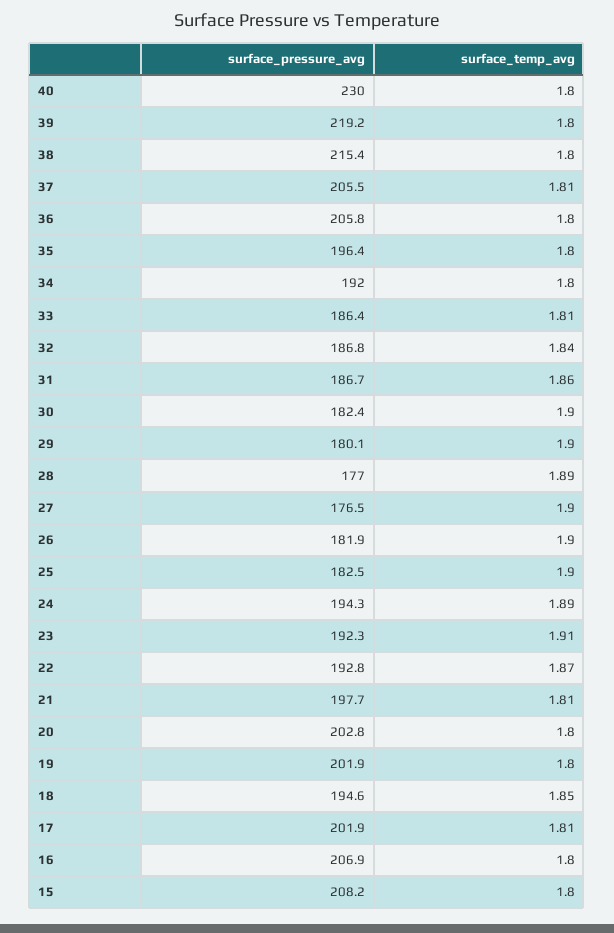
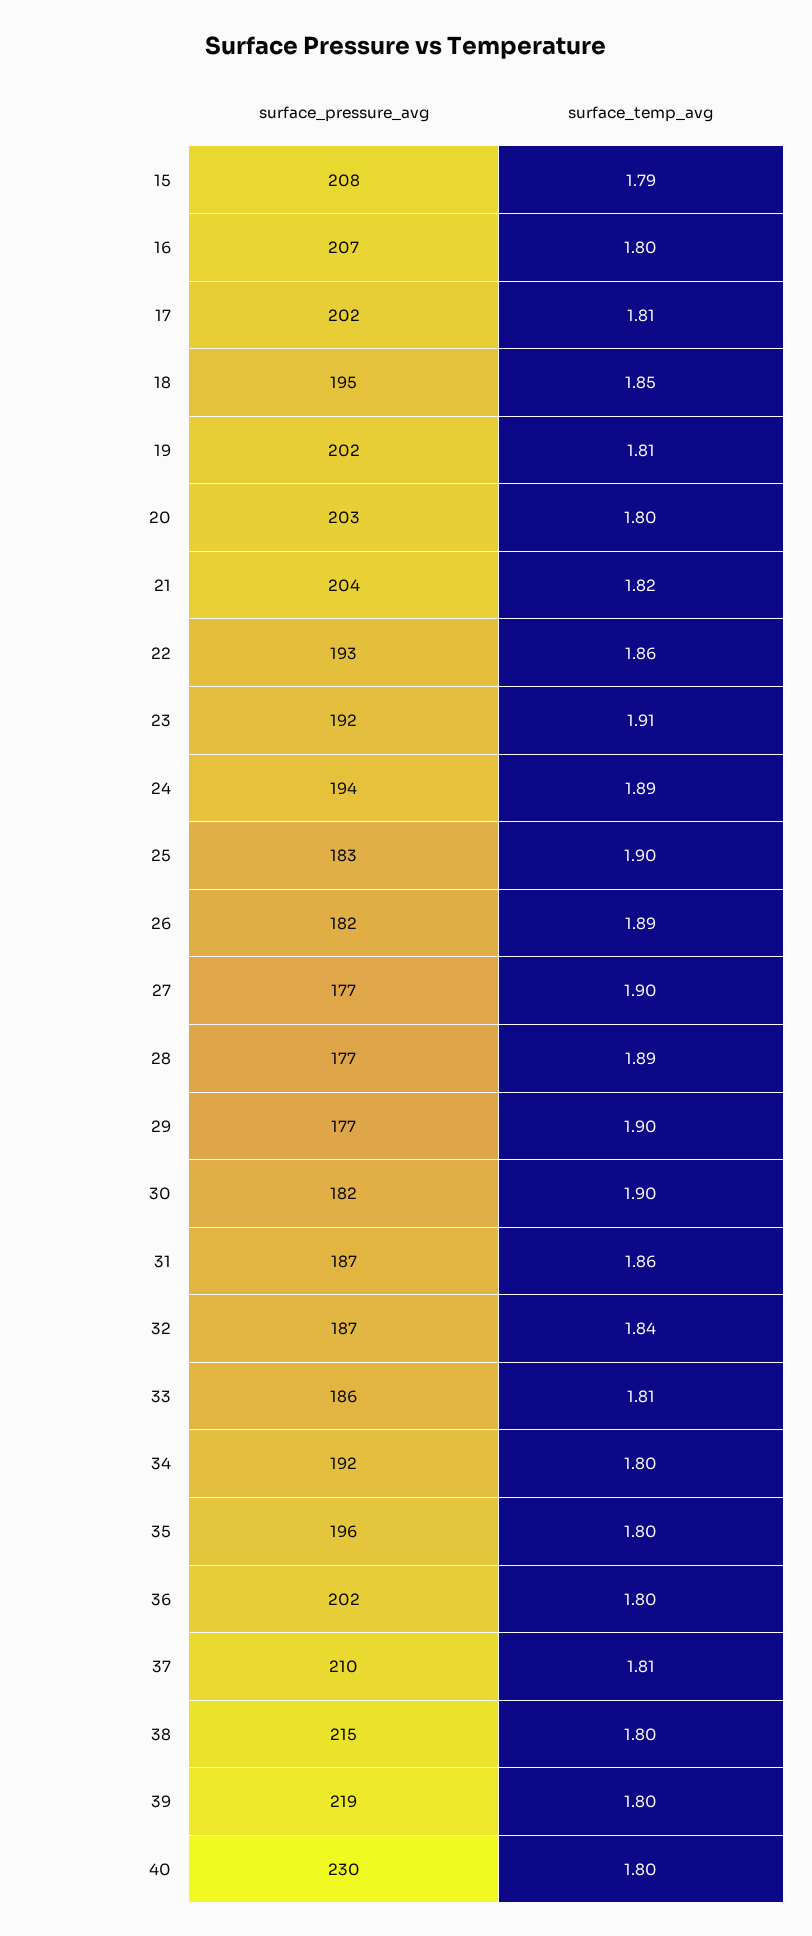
  {
    "surface_pressure_avg": {
      "40": 230,
      "39": 219.2,
      "38": 215.4,
-     "37": 205.5,
+     "37": 210,
-     "36": 205.8,
+     "36": 202,
      "35": 196.4,
      "34": 192,
      "33": 186.4,
      "32": 186.8,
      "31": 186.7,
      "30": 182.4,
-     "29": 180.1,
+     "29": 177,
      "28": 177,
      "27": 176.5,
      "26": 181.9,
      "25": 182.5,
      "24": 194.3,
      "23": 192.3,
      "22": 192.8,
-     "21": 197.7,
+     "21": 204,
      "20": 202.8,
      "19": 201.9,
      "18": 194.6,
      "17": 201.9,
      "16": 206.9,
      "15": 208.2
    },
    "surface_temp_avg": {
      "40": 1.8,
      "39": 1.8,
      "38": 1.8,
      "37": 1.81,
      "36": 1.8,
      "35": 1.8,
      "34": 1.8,
      "33": 1.81,
      "32": 1.84,
      "31": 1.86,
      "30": 1.9,
      "29": 1.9,
      "28": 1.89,
      "27": 1.9,
-     "26": 1.9,
+     "26": 1.89,
      "25": 1.9,
      "24": 1.89,
      "23": 1.91,
-     "22": 1.87,
+     "22": 1.86,
-     "21": 1.81,
+     "21": 1.82,
      "20": 1.8,
-     "19": 1.8,
+     "19": 1.81,
      "18": 1.85,
      "17": 1.81,
      "16": 1.8,
-     "15": 1.8
+     "15": 1.79
    }
  }

